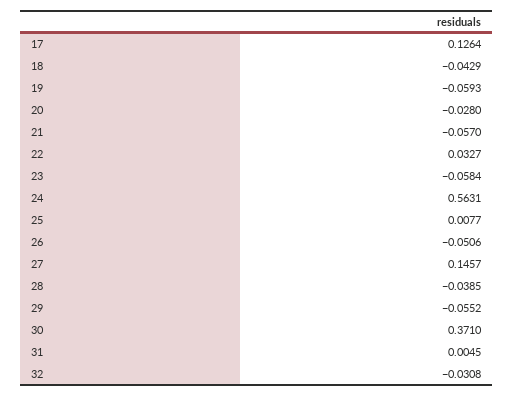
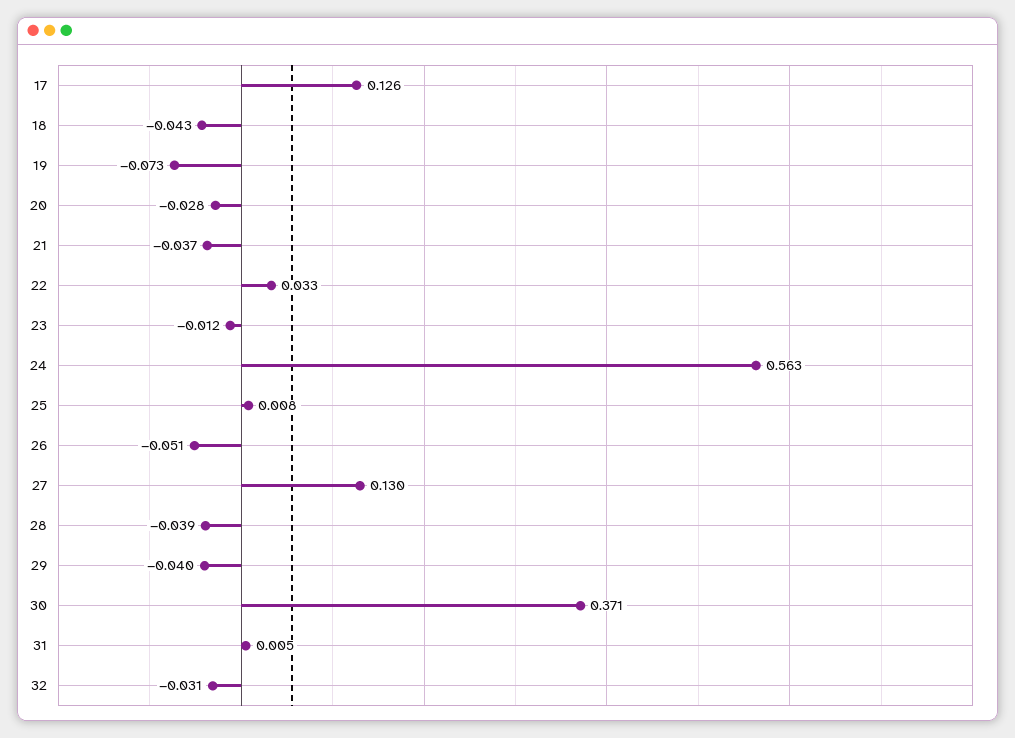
  {
    "17": 0.1264,
    "18": -0.0429,
-   "19": -0.0593,
+   "19": -0.073,
    "20": -0.028,
-   "21": -0.057,
+   "21": -0.037,
    "22": 0.0327,
-   "23": -0.0584,
+   "23": -0.012,
    "24": 0.5631,
    "25": 0.0077,
    "26": -0.0506,
-   "27": 0.1457,
+   "27": 0.13,
    "28": -0.0385,
-   "29": -0.0552,
+   "29": -0.04,
    "30": 0.371,
    "31": 0.0045,
    "32": -0.0308
  }

